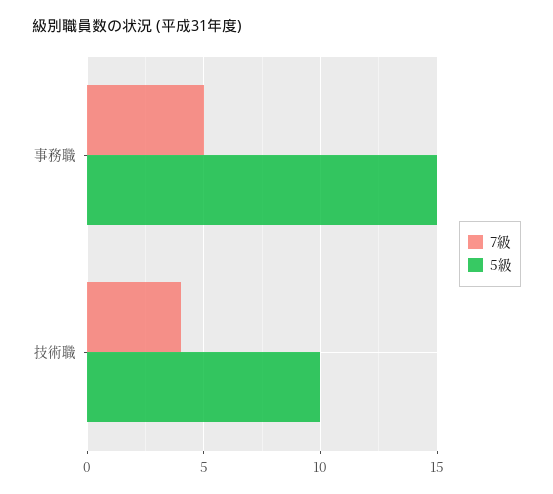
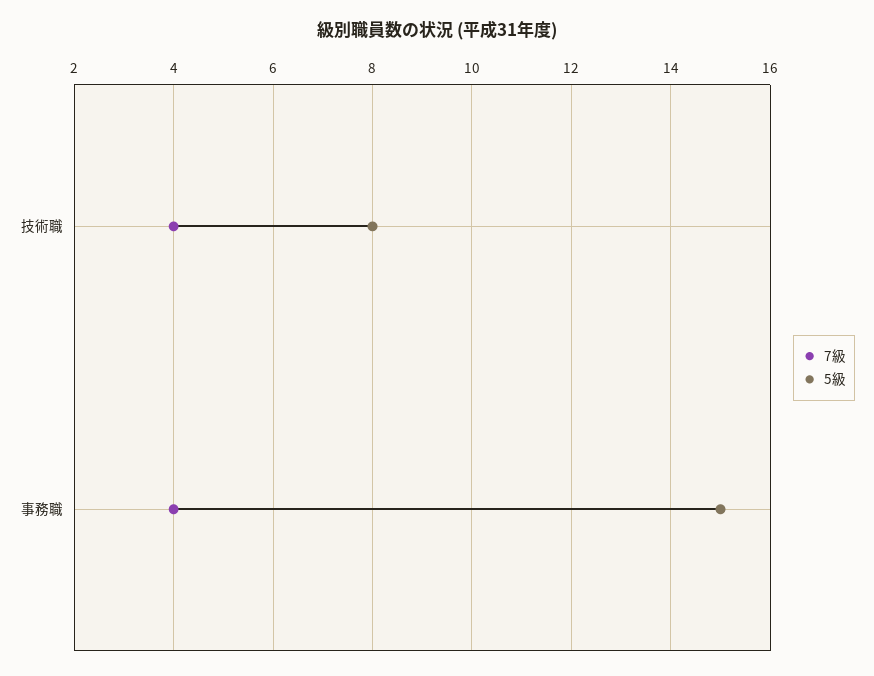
  {
    "7級": {
-     "事務職": 5,
+     "事務職": 4,
      "技術職": 4
    },
    "5級": {
      "事務職": 15,
-     "技術職": 10
+     "技術職": 8
    }
  }

